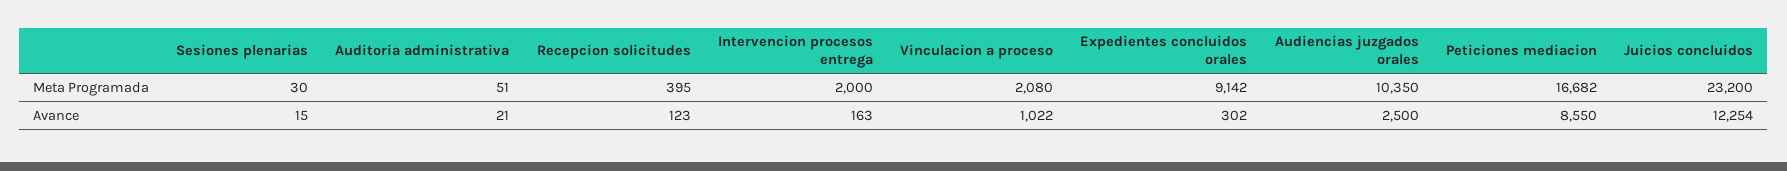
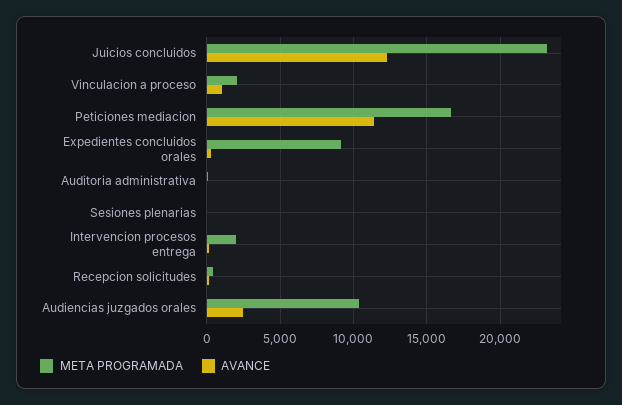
  {
    "Meta Programada": {
      "Sesiones plenarias": 30,
      "Auditoria administrativa": 51,
      "Recepcion solicitudes": 395,
      "Intervencion procesos entrega": 2000,
      "Vinculacion a proceso": 2080,
      "Expedientes concluidos orales": 9142,
      "Audiencias juzgados orales": 10350,
      "Peticiones mediacion": 16682,
      "Juicios concluidos": 23200
    },
    "Avance": {
      "Sesiones plenarias": 15,
      "Auditoria administrativa": 21,
      "Recepcion solicitudes": 123,
      "Intervencion procesos entrega": 163,
      "Vinculacion a proceso": 1022,
      "Expedientes concluidos orales": 302,
      "Audiencias juzgados orales": 2500,
-     "Peticiones mediacion": 8550,
+     "Peticiones mediacion": 11500,
      "Juicios concluidos": 12254
    }
  }

